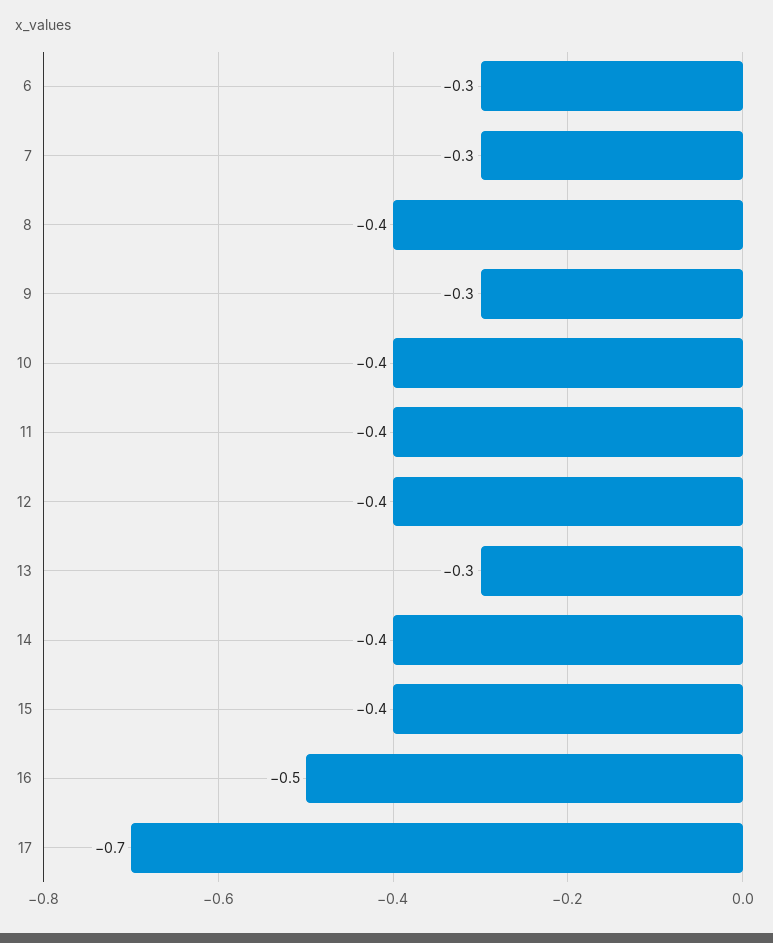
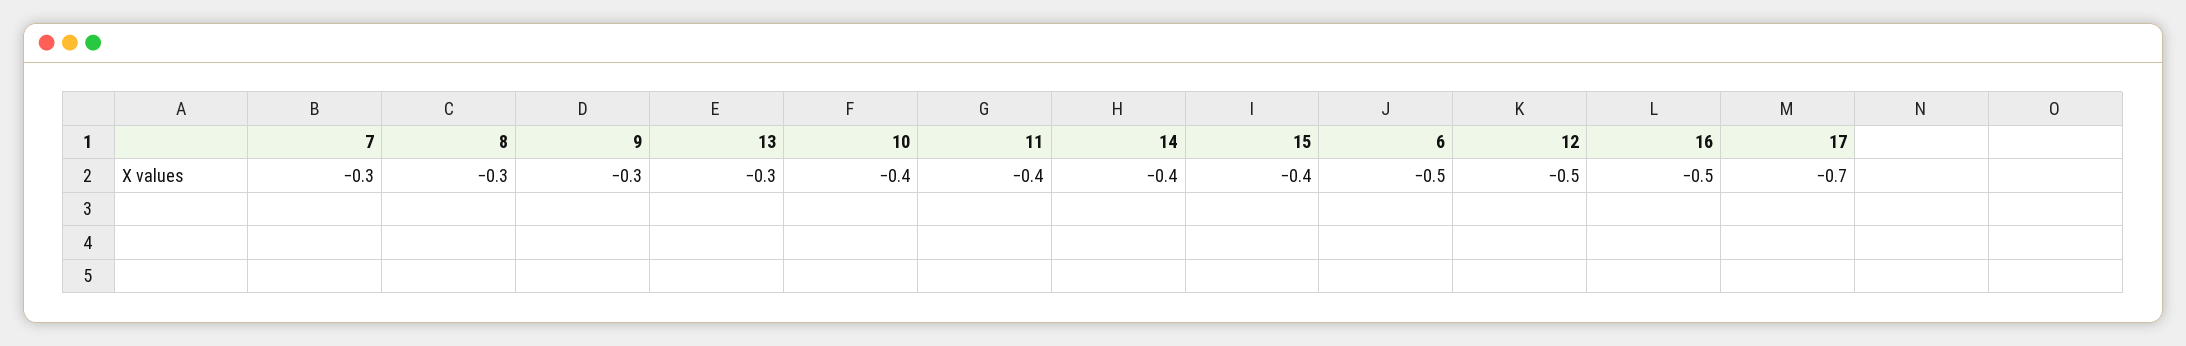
  {
-   "6": -0.3,
+   "6": -0.5,
    "7": -0.3,
-   "8": -0.4,
+   "8": -0.3,
    "9": -0.3,
    "10": -0.4,
    "11": -0.4,
-   "12": -0.4,
+   "12": -0.5,
    "13": -0.3,
    "14": -0.4,
    "15": -0.4,
    "16": -0.5,
    "17": -0.7
  }

